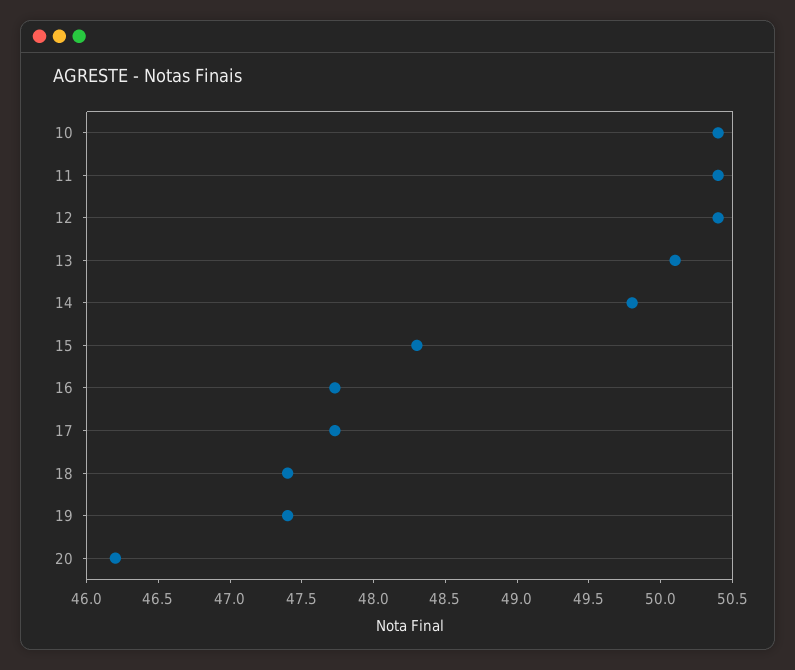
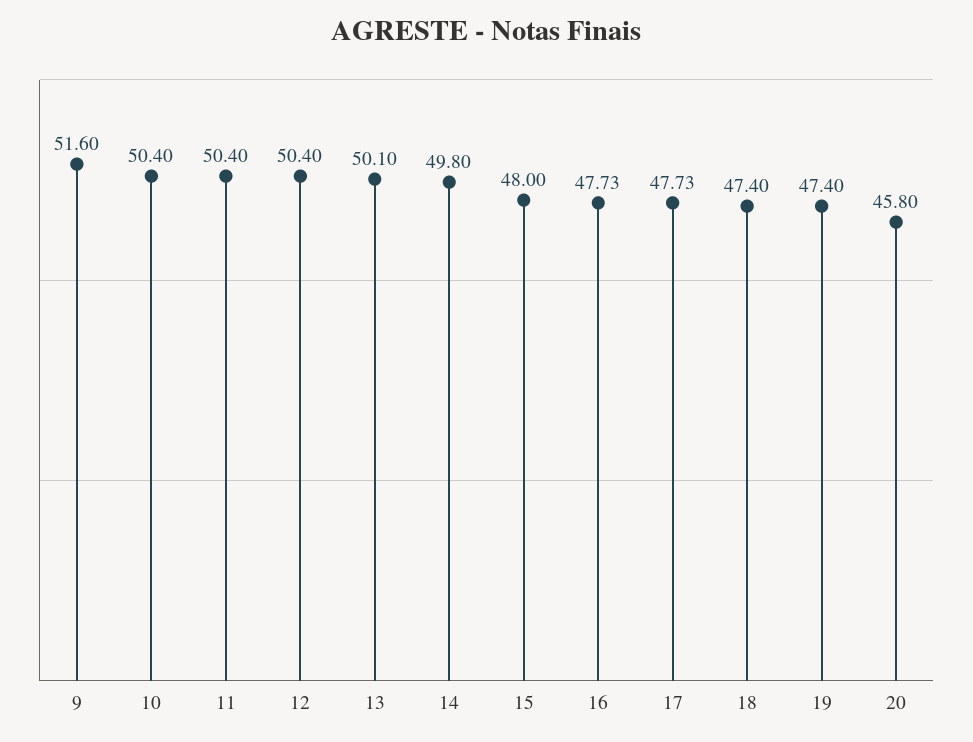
  {
    "10": 50.4,
    "11": 50.4,
    "12": 50.4,
    "13": 50.1,
    "14": 49.8,
-   "15": 48.3,
+   "15": 48,
    "16": 47.73,
    "17": 47.73,
    "18": 47.4,
    "19": 47.4,
-   "20": 46.2
+   "20": 45.8,
+   "9": 51.6
  }

